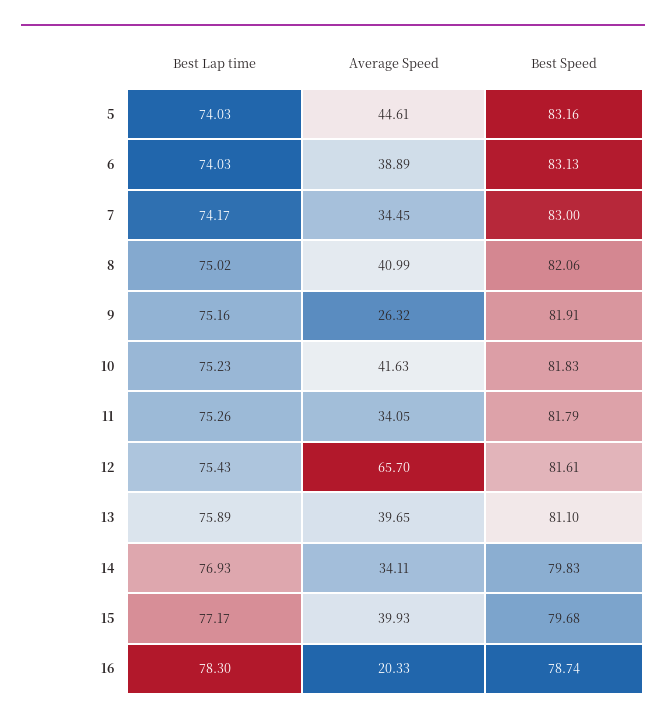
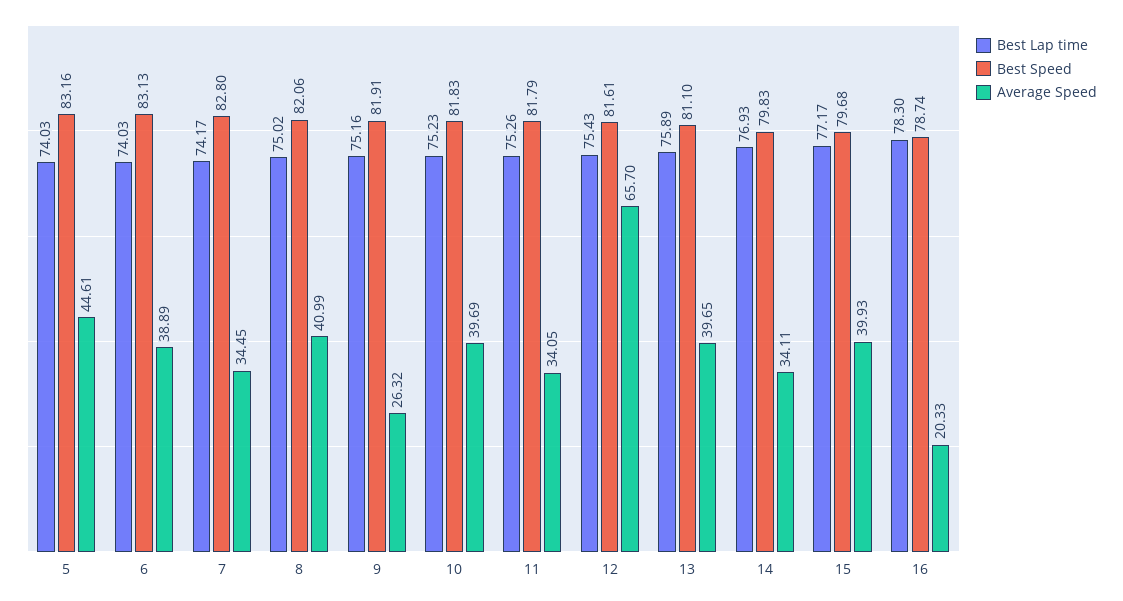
  {
    "Best Lap time": {
      "5": 74.03,
      "6": 74.03,
      "7": 74.17,
      "8": 75.02,
      "9": 75.16,
      "10": 75.23,
      "11": 75.26,
      "12": 75.43,
      "13": 75.89,
      "14": 76.93,
      "15": 77.17,
      "16": 78.3
    },
    "Average Speed": {
      "5": 44.61,
      "6": 38.89,
      "7": 34.45,
      "8": 40.99,
      "9": 26.32,
-     "10": 41.63,
+     "10": 39.69,
      "11": 34.05,
      "12": 65.7,
      "13": 39.65,
      "14": 34.11,
      "15": 39.93,
      "16": 20.33
    },
    "Best Speed": {
      "5": 83.16,
      "6": 83.13,
-     "7": 83,
+     "7": 82.8,
      "8": 82.06,
      "9": 81.91,
      "10": 81.83,
      "11": 81.79,
      "12": 81.61,
      "13": 81.1,
      "14": 79.83,
      "15": 79.68,
      "16": 78.74
    }
  }

